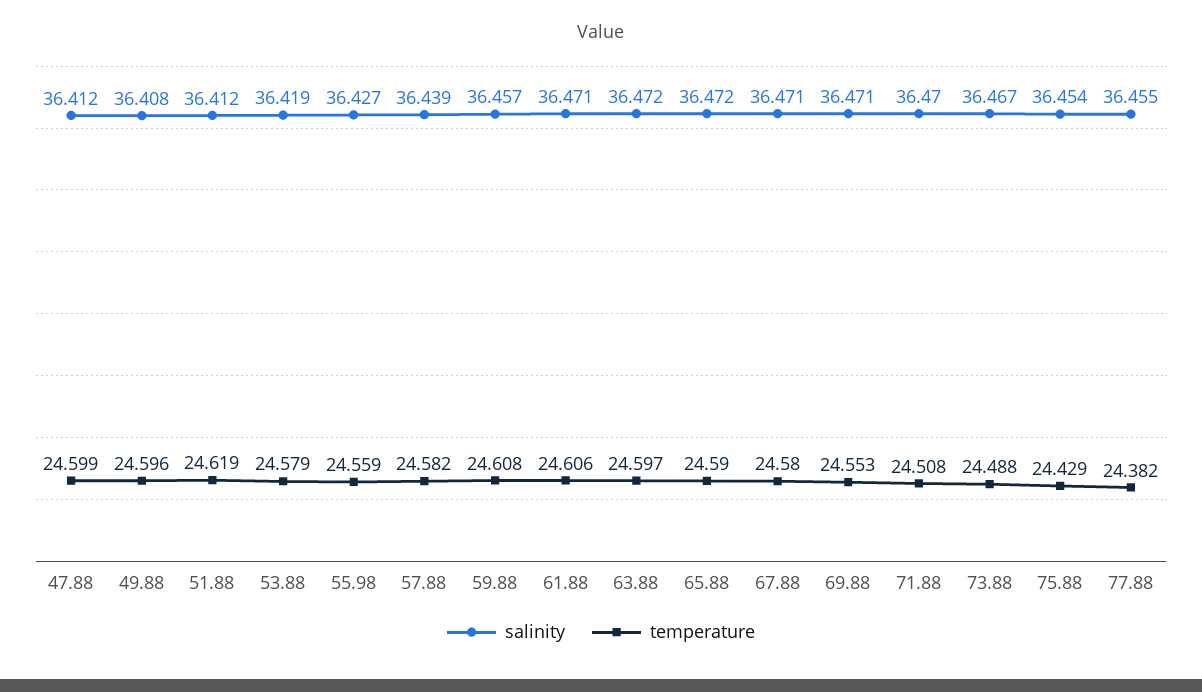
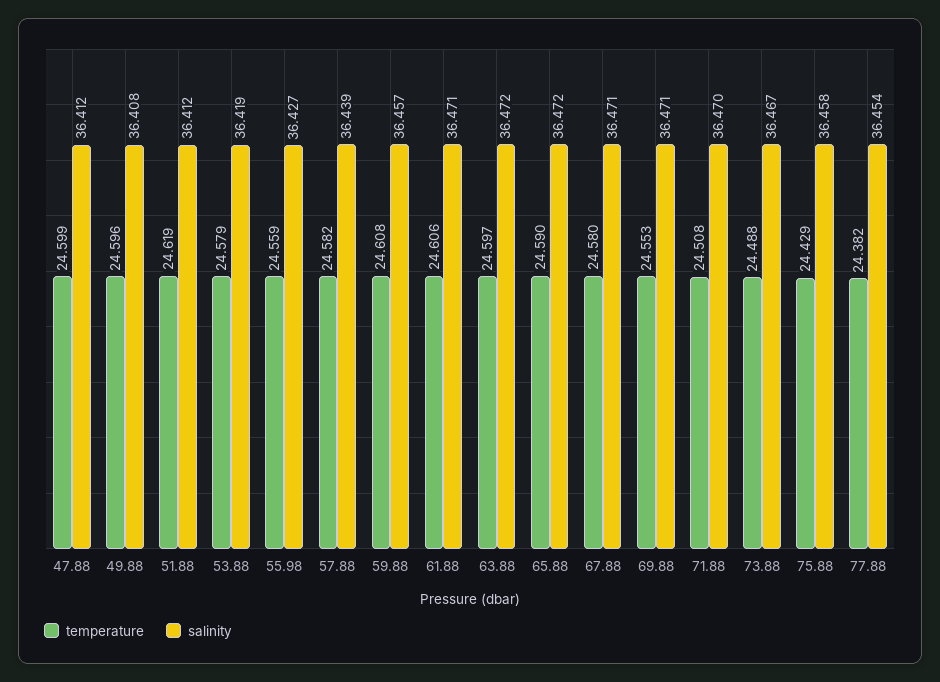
  {
    "salinity": {
      "47.88": 36.412,
      "49.88": 36.408,
      "51.88": 36.412,
      "53.88": 36.419,
      "55.98": 36.427,
      "57.88": 36.439,
      "59.88": 36.457,
      "61.88": 36.471,
      "63.88": 36.472,
      "65.88": 36.472,
      "67.88": 36.471,
      "69.88": 36.471,
      "71.88": 36.47,
      "73.88": 36.467,
-     "75.88": 36.454,
+     "75.88": 36.458,
-     "77.88": 36.455
+     "77.88": 36.454
    },
    "temperature": {
      "47.88": 24.599,
      "49.88": 24.596,
      "51.88": 24.619,
      "53.88": 24.579,
      "55.98": 24.559,
      "57.88": 24.582,
      "59.88": 24.608,
      "61.88": 24.606,
      "63.88": 24.597,
      "65.88": 24.59,
      "67.88": 24.58,
      "69.88": 24.553,
      "71.88": 24.508,
      "73.88": 24.488,
      "75.88": 24.429,
      "77.88": 24.382
    }
  }

